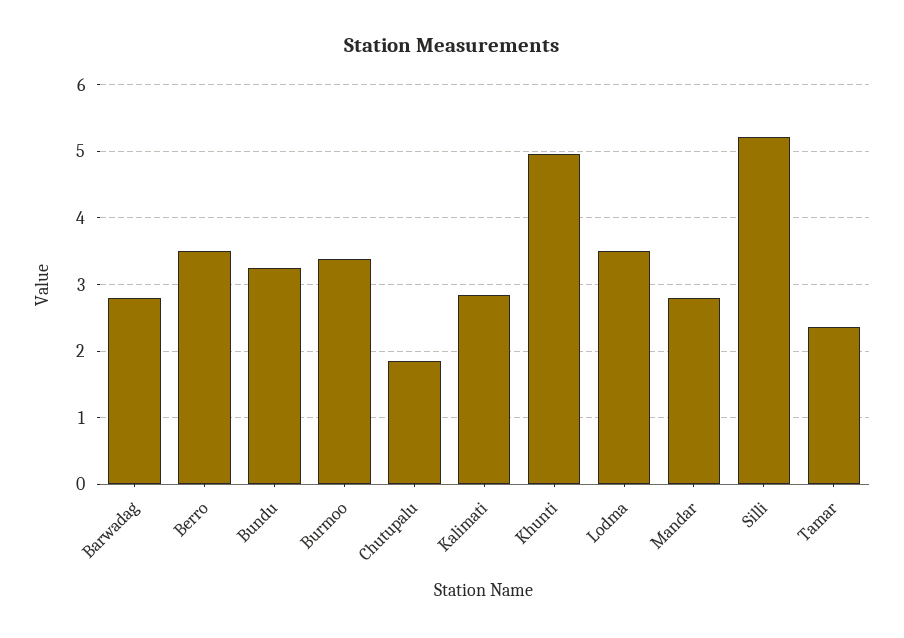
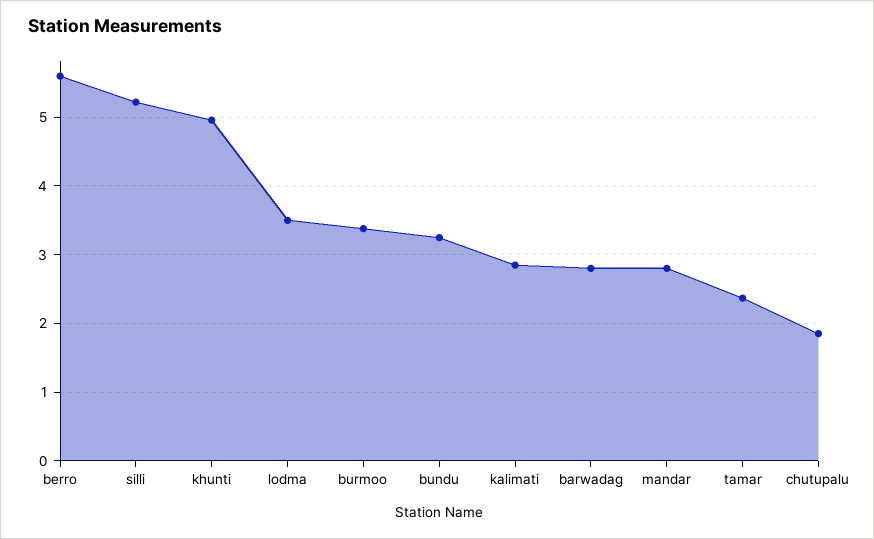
  {
    "Barwadag": 2.8,
-   "Berro": 3.5,
+   "Berro": 5.6,
    "Bundu": 3.3,
    "Burmoo": 3.4,
    "Chutupalu": 1.9,
    "Kalimati": 2.9,
    "Khunti": 5,
    "Lodma": 3.5,
    "Mandar": 2.8,
    "Silli": 5.2,
    "Tamar": 2.4
  }

